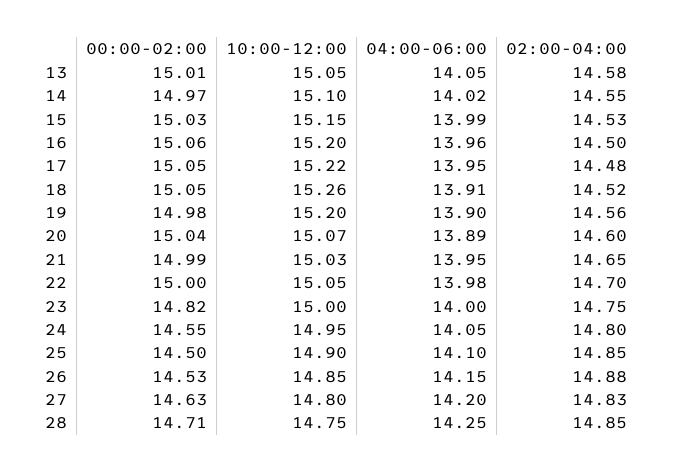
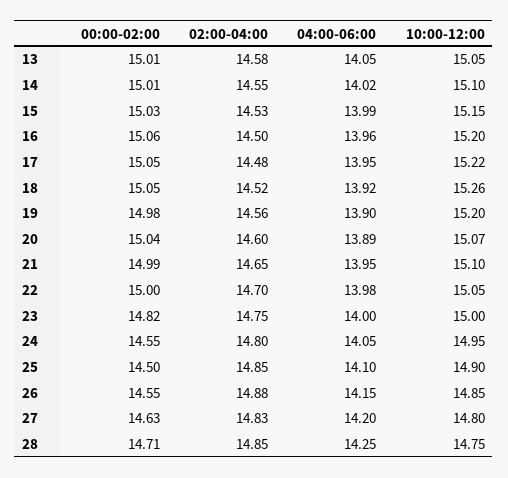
  {
    "00:00-02:00": {
      "13": 15.01,
-     "14": 14.97,
+     "14": 15.01,
      "15": 15.03,
      "16": 15.06,
      "17": 15.05,
      "18": 15.05,
      "19": 14.98,
      "20": 15.04,
      "21": 14.99,
      "22": 15,
      "23": 14.82,
      "24": 14.55,
      "25": 14.5,
-     "26": 14.53,
+     "26": 14.55,
      "27": 14.63,
      "28": 14.71
    },
    "10:00-12:00": {
      "13": 15.05,
      "14": 15.1,
      "15": 15.15,
      "16": 15.2,
      "17": 15.22,
      "18": 15.26,
      "19": 15.2,
      "20": 15.07,
-     "21": 15.03,
+     "21": 15.1,
      "22": 15.05,
      "23": 15,
      "24": 14.95,
      "25": 14.9,
      "26": 14.85,
      "27": 14.8,
      "28": 14.75
    },
    "04:00-06:00": {
      "13": 14.05,
      "14": 14.02,
      "15": 13.99,
      "16": 13.96,
      "17": 13.95,
-     "18": 13.91,
+     "18": 13.92,
      "19": 13.9,
      "20": 13.89,
      "21": 13.95,
      "22": 13.98,
      "23": 14,
      "24": 14.05,
      "25": 14.1,
      "26": 14.15,
      "27": 14.2,
      "28": 14.25
    },
    "02:00-04:00": {
      "13": 14.58,
      "14": 14.55,
      "15": 14.53,
      "16": 14.5,
      "17": 14.48,
      "18": 14.52,
      "19": 14.56,
      "20": 14.6,
      "21": 14.65,
      "22": 14.7,
      "23": 14.75,
      "24": 14.8,
      "25": 14.85,
      "26": 14.88,
      "27": 14.83,
      "28": 14.85
    }
  }

